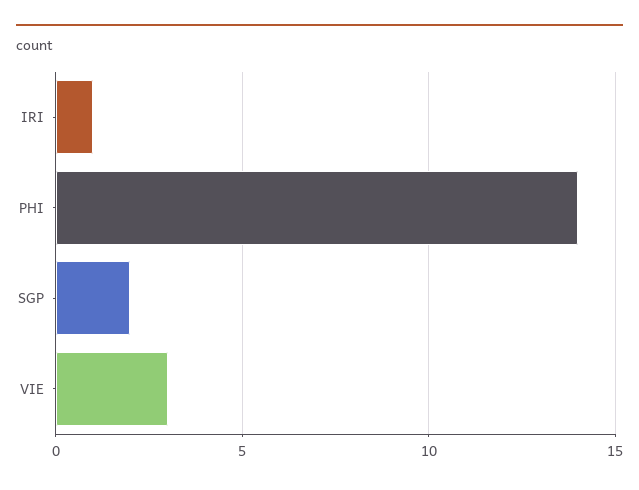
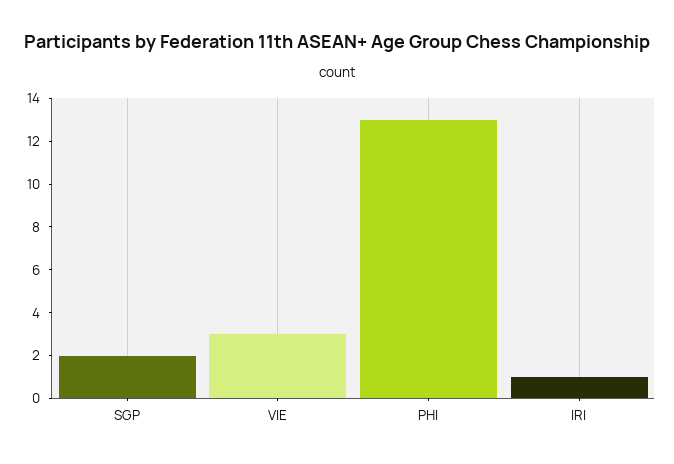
  {
    "IRI": 1,
-   "PHI": 14,
+   "PHI": 13,
    "SGP": 2,
    "VIE": 3
  }

